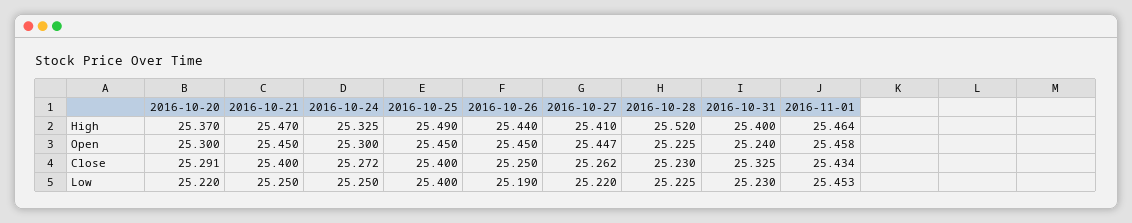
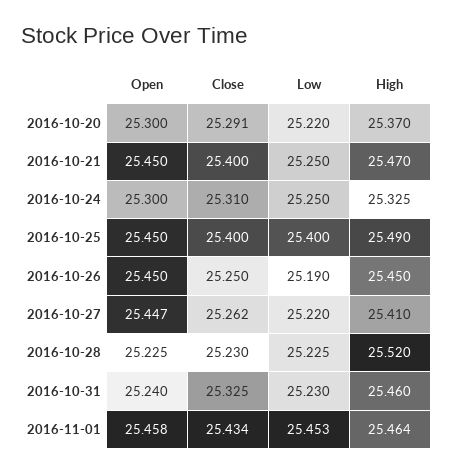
  {
    "2016-10-20": {
      "High": 25.37,
      "Open": 25.3,
      "Close": 25.291,
      "Low": 25.22
    },
    "2016-10-21": {
      "High": 25.47,
      "Open": 25.45,
      "Close": 25.4,
      "Low": 25.25
    },
    "2016-10-24": {
      "High": 25.325,
      "Open": 25.3,
-     "Close": 25.272,
+     "Close": 25.31,
      "Low": 25.25
    },
    "2016-10-25": {
      "High": 25.49,
      "Open": 25.45,
      "Close": 25.4,
      "Low": 25.4
    },
    "2016-10-26": {
-     "High": 25.44,
+     "High": 25.45,
      "Open": 25.45,
      "Close": 25.25,
      "Low": 25.19
    },
    "2016-10-27": {
      "High": 25.41,
      "Open": 25.447,
      "Close": 25.262,
      "Low": 25.22
    },
    "2016-10-28": {
      "High": 25.52,
      "Open": 25.225,
      "Close": 25.23,
      "Low": 25.225
    },
    "2016-10-31": {
-     "High": 25.4,
+     "High": 25.46,
      "Open": 25.24,
      "Close": 25.325,
      "Low": 25.23
    },
    "2016-11-01": {
      "High": 25.464,
      "Open": 25.458,
      "Close": 25.434,
      "Low": 25.453
    }
  }

